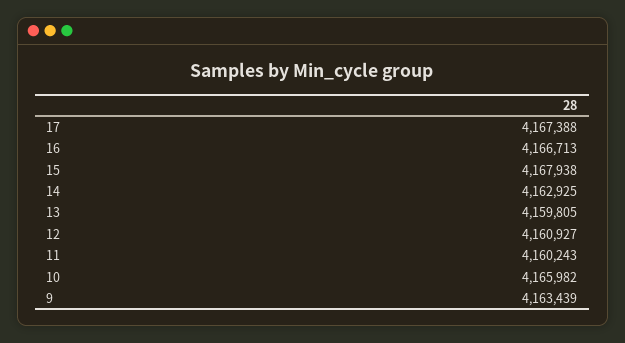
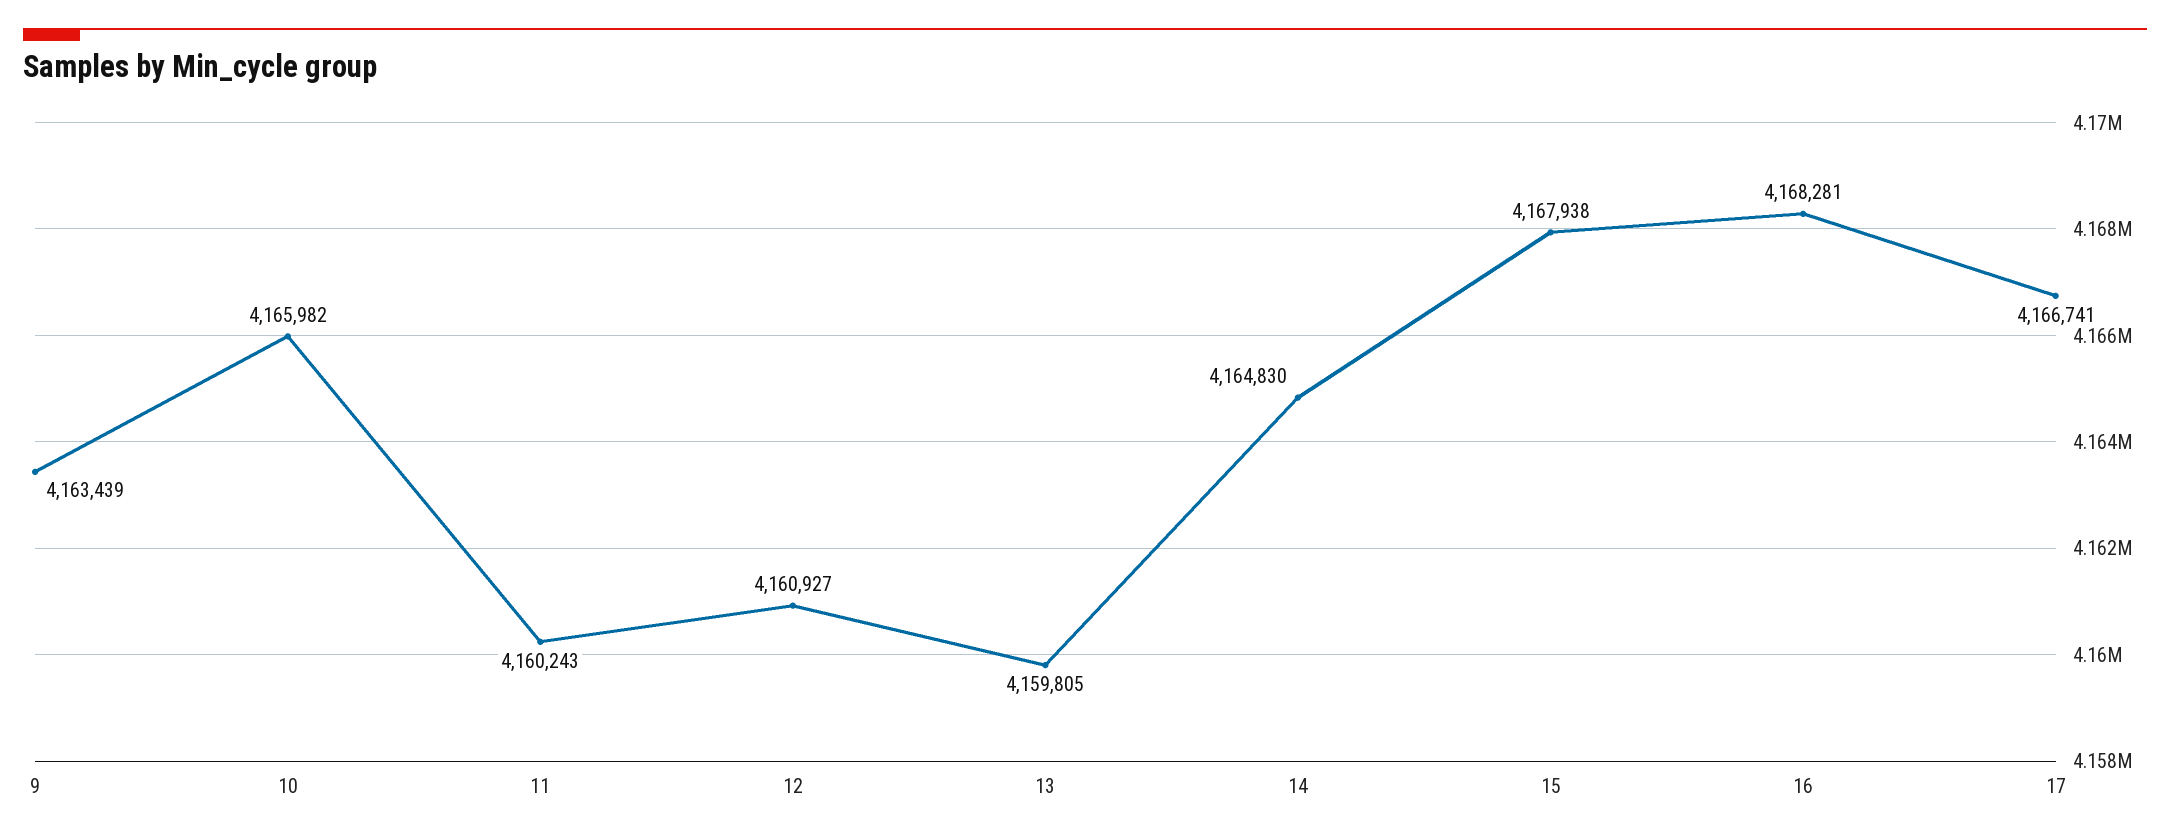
  {
-   "17": 4167388,
+   "17": 4166741,
-   "16": 4166713,
+   "16": 4168281,
    "15": 4167938,
-   "14": 4162925,
+   "14": 4164830,
    "13": 4159805,
    "12": 4160927,
    "11": 4160243,
    "10": 4165982,
    "9": 4163439
  }

